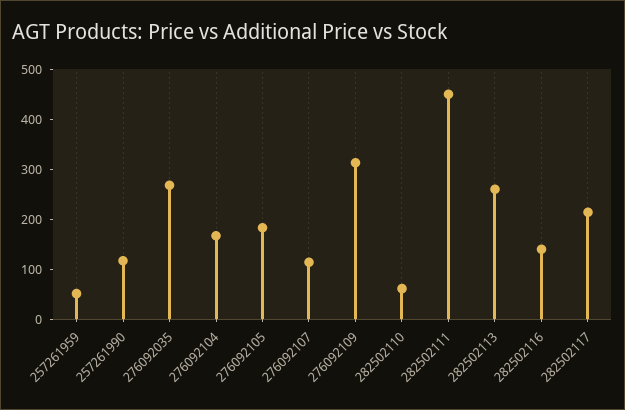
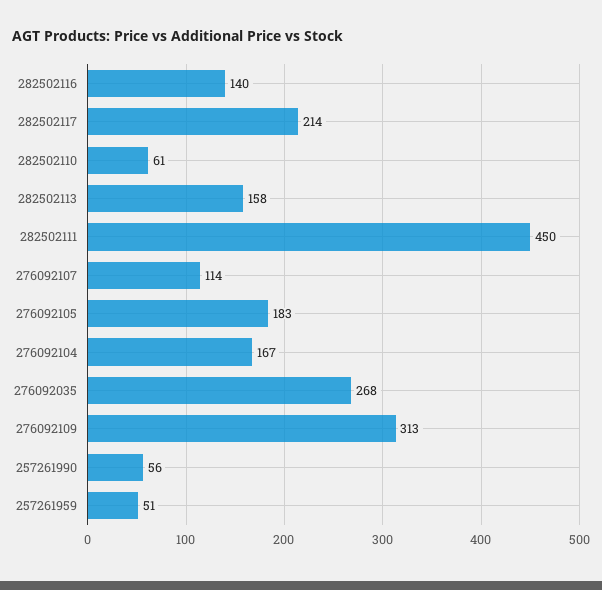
  {
    "257261959": 51,
-   "257261990": 120,
+   "257261990": 56,
    "276092035": 268,
    "276092104": 167,
    "276092105": 183,
    "276092107": 114,
    "276092109": 313,
    "282502110": 61,
    "282502111": 450,
-   "282502113": 260,
+   "282502113": 158,
    "282502116": 140,
    "282502117": 214
  }

